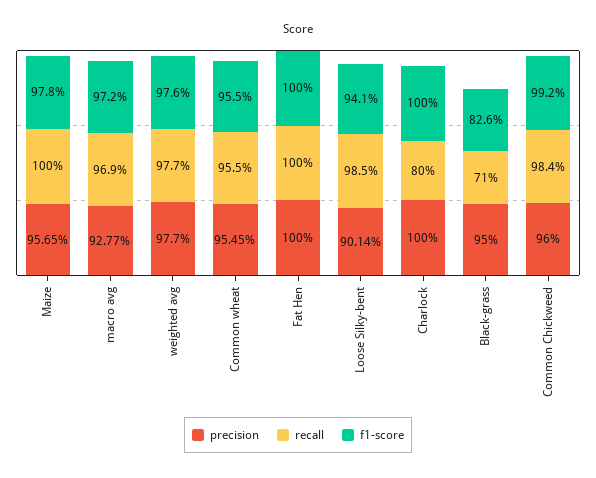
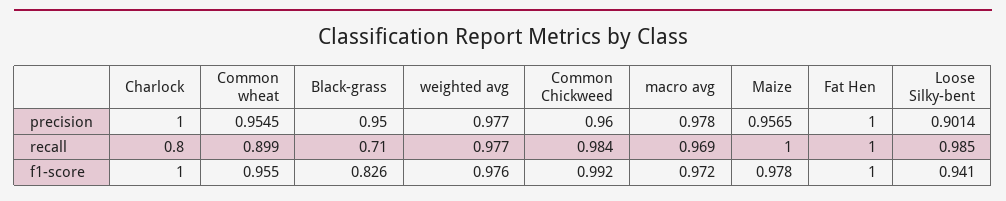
  {
    "precision": {
      "Maize": 0.9565,
-     "macro avg": 0.9277,
+     "macro avg": 0.978,
      "weighted avg": 0.977,
      "Common wheat": 0.9545,
      "Fat Hen": 1,
      "Loose Silky-bent": 0.9014,
      "Charlock": 1,
      "Black-grass": 0.95,
      "Common Chickweed": 0.96
    },
    "recall": {
      "Maize": 1,
      "macro avg": 0.969,
      "weighted avg": 0.977,
-     "Common wheat": 0.955,
+     "Common wheat": 0.899,
      "Fat Hen": 1,
      "Loose Silky-bent": 0.985,
      "Charlock": 0.8,
      "Black-grass": 0.71,
      "Common Chickweed": 0.984
    },
    "f1-score": {
      "Maize": 0.978,
      "macro avg": 0.972,
      "weighted avg": 0.976,
      "Common wheat": 0.955,
      "Fat Hen": 1,
      "Loose Silky-bent": 0.941,
      "Charlock": 1,
      "Black-grass": 0.826,
      "Common Chickweed": 0.992
    }
  }

